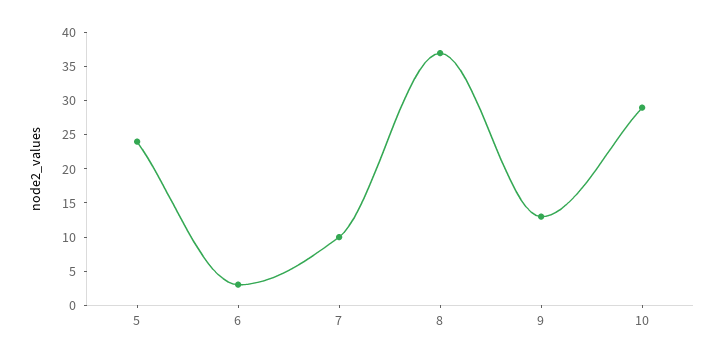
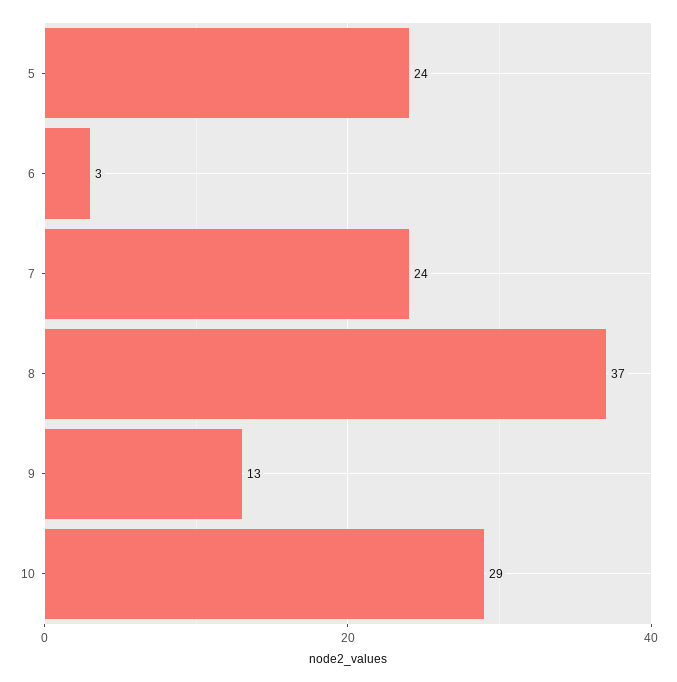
  {
    "5": 24,
    "6": 3,
-   "7": 10,
+   "7": 24,
    "8": 37,
    "9": 13,
    "10": 29
  }

